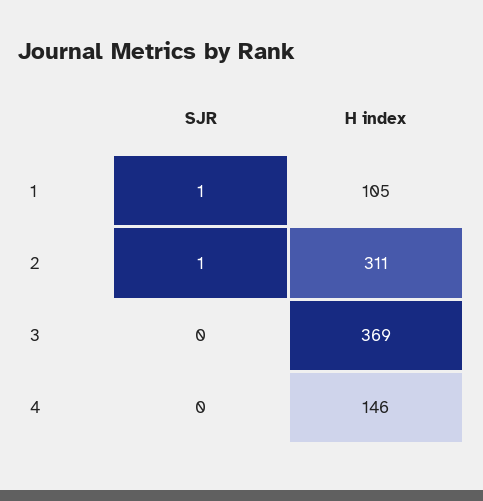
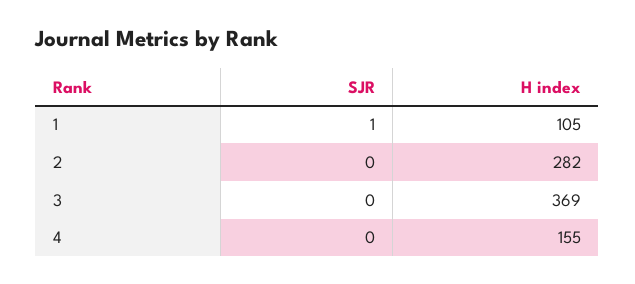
  {
    "SJR": {
      "1": 1,
-     "2": 1,
+     "2": 0,
      "3": 0,
      "4": 0
    },
    "H index": {
      "1": 105,
-     "2": 311,
+     "2": 282,
      "3": 369,
-     "4": 146
+     "4": 155
    }
  }

